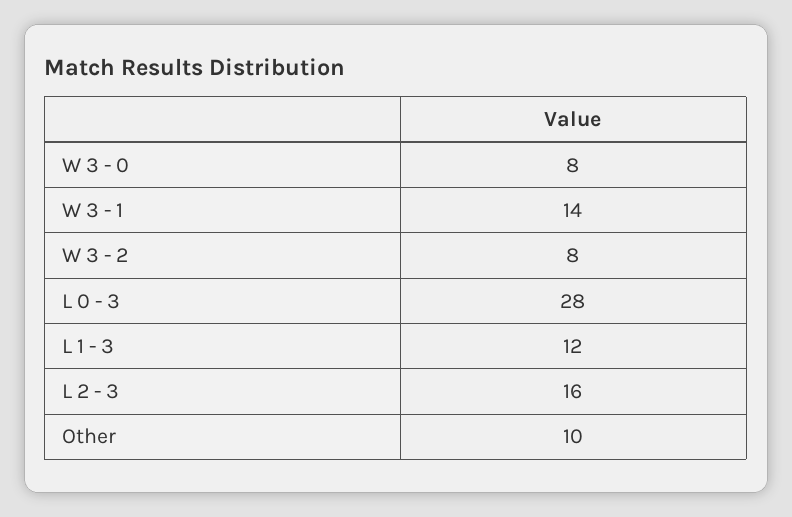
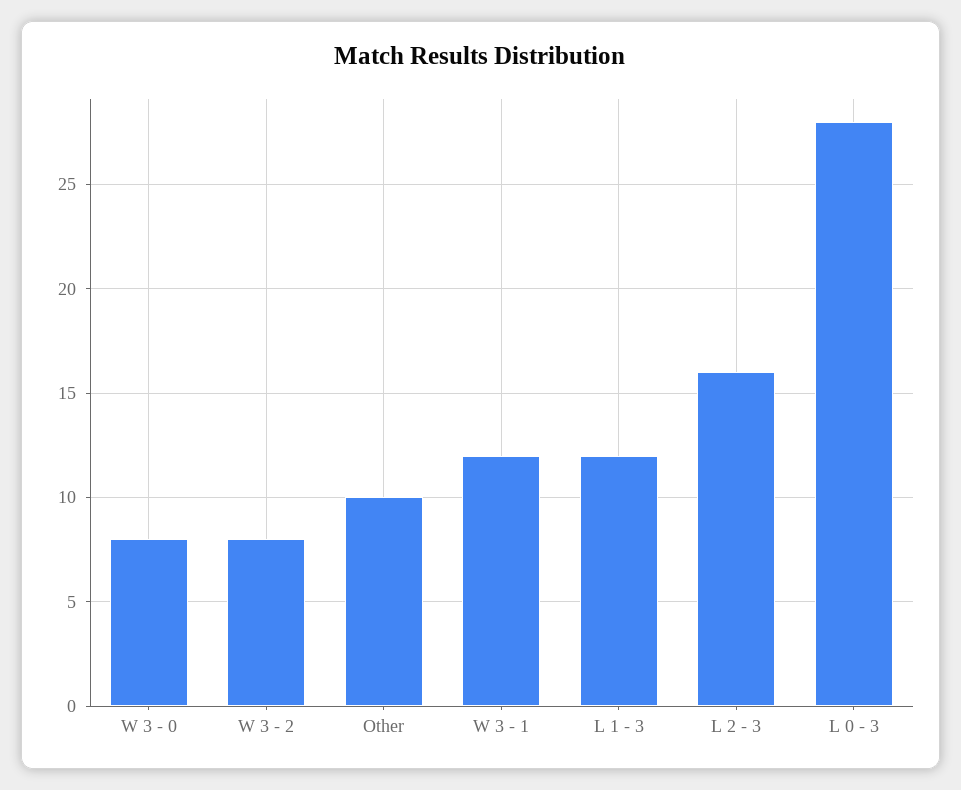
  {
    "W 3 - 0": 8,
-   "W 3 - 1": 14,
+   "W 3 - 1": 12,
    "W 3 - 2": 8,
    "L 0 - 3": 28,
    "L 1 - 3": 12,
    "L 2 - 3": 16,
    "Other": 10
  }

